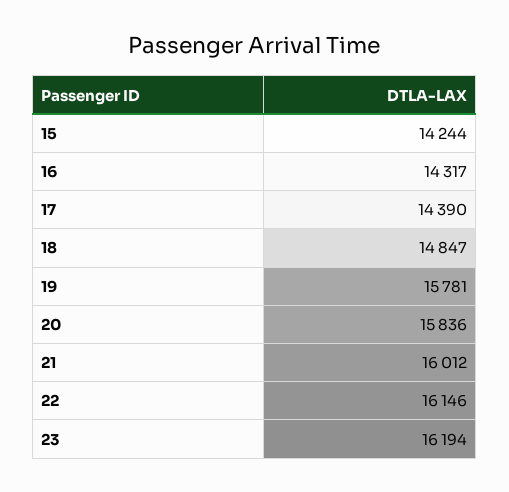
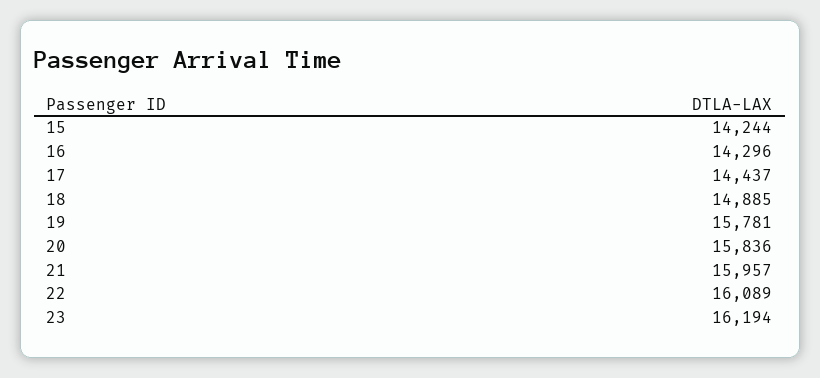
  {
    "15": 14244,
-   "16": 14317,
+   "16": 14296,
-   "17": 14390,
+   "17": 14437,
-   "18": 14847,
+   "18": 14885,
    "19": 15781,
    "20": 15836,
-   "21": 16012,
+   "21": 15957,
-   "22": 16146,
+   "22": 16089,
    "23": 16194
  }

